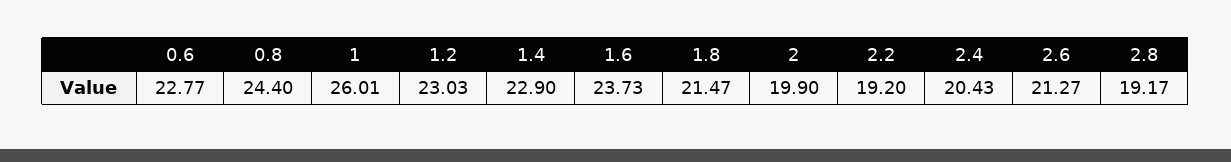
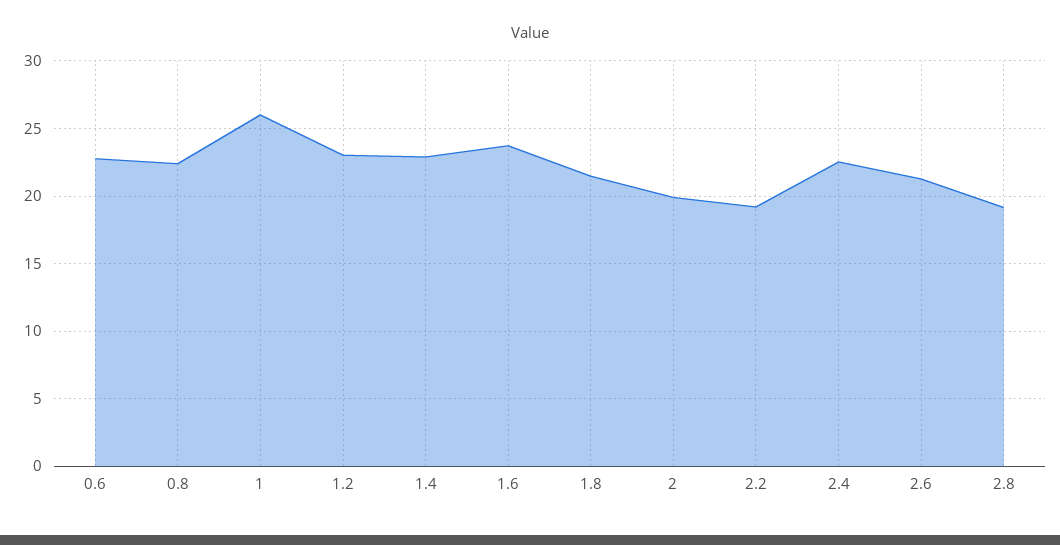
  {
    "0.6": 22.77,
-   "0.8": 24.4,
+   "0.8": 22.5,
    "1": 26.01,
    "1.2": 23.03,
    "1.4": 22.9,
    "1.6": 23.73,
    "1.8": 21.47,
    "2": 19.9,
    "2.2": 19.2,
-   "2.4": 20.43,
+   "2.4": 22.5,
    "2.6": 21.27,
    "2.8": 19.17
  }

